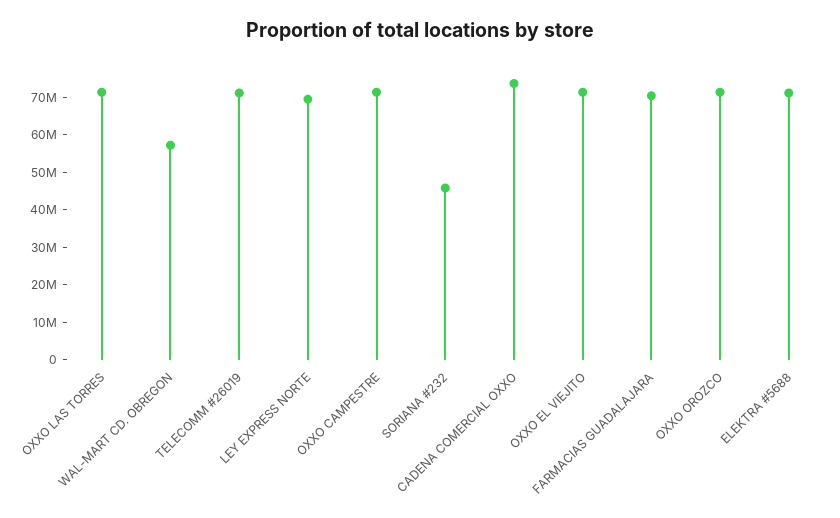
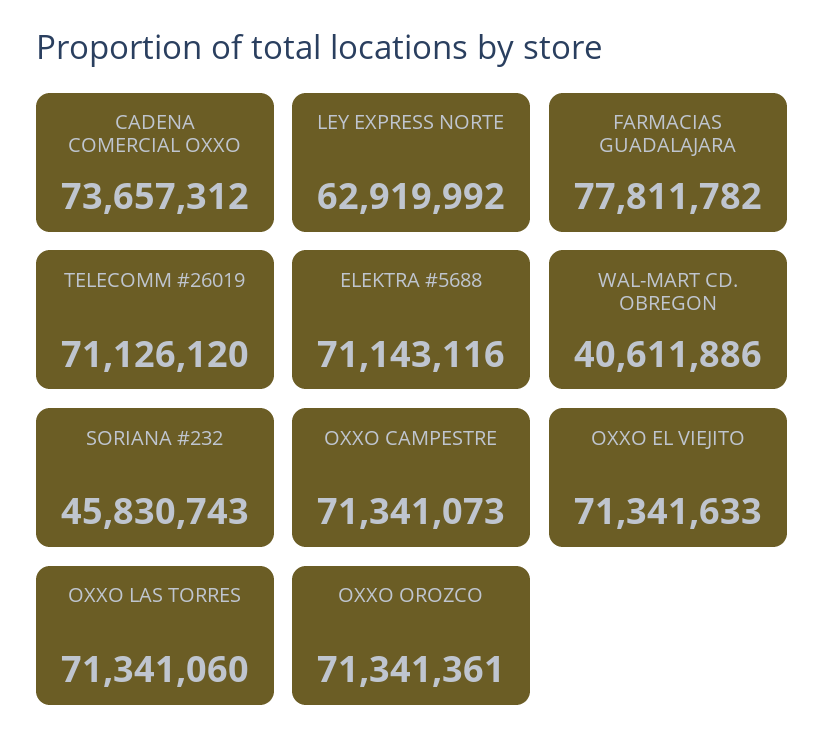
  {
    "OXXO LAS TORRES": 71341060,
-   "WAL-MART CD. OBREGON": 57500000,
+   "WAL-MART CD. OBREGON": 40611886,
    "TELECOMM #26019": 71126120,
-   "LEY EXPRESS NORTE": 70000000,
+   "LEY EXPRESS NORTE": 62919992,
    "OXXO CAMPESTRE": 71341073,
    "SORIANA #232": 45830743,
    "CADENA COMERCIAL OXXO": 73657312,
    "OXXO EL VIEJITO": 71341633,
-   "FARMACIAS GUADALAJARA": 70000000,
+   "FARMACIAS GUADALAJARA": 77811782,
    "OXXO OROZCO": 71341361,
    "ELEKTRA #5688": 71143116
  }

